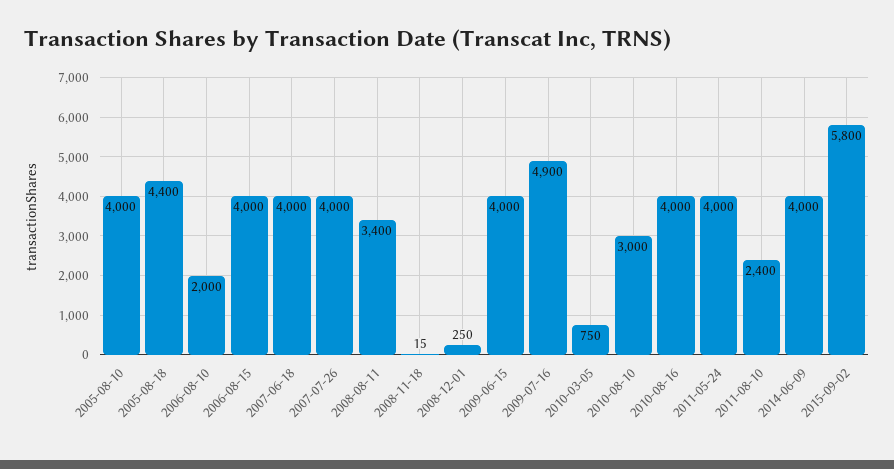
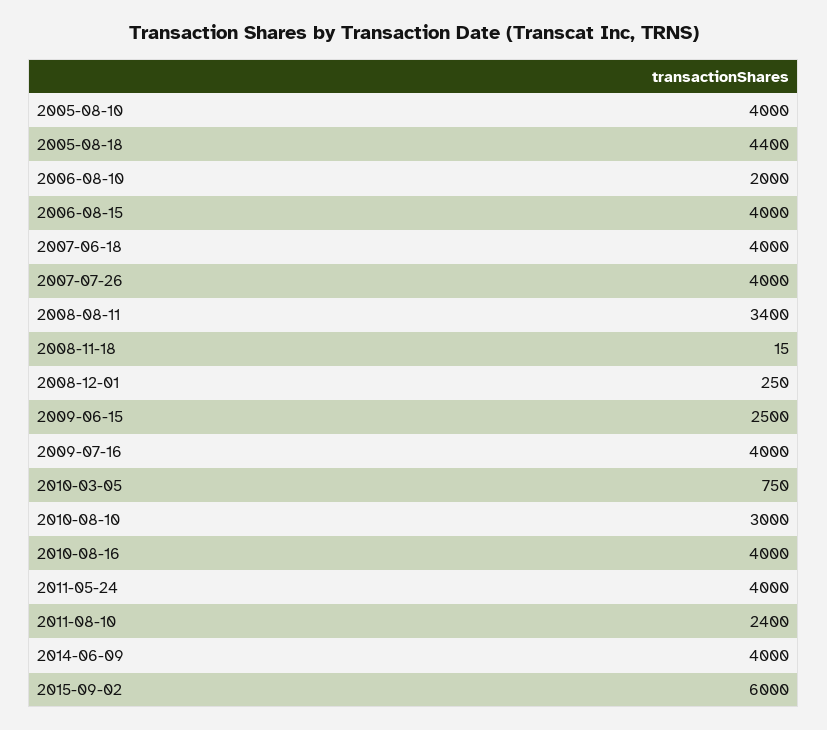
  {
    "2005-08-10": 4000,
    "2005-08-18": 4400,
    "2006-08-10": 2000,
    "2006-08-15": 4000,
    "2007-06-18": 4000,
    "2007-07-26": 4000,
    "2008-08-11": 3400,
    "2008-11-18": 15,
    "2008-12-01": 250,
-   "2009-06-15": 4000,
+   "2009-06-15": 2500,
-   "2009-07-16": 4900,
+   "2009-07-16": 4000,
    "2010-03-05": 750,
    "2010-08-10": 3000,
    "2010-08-16": 4000,
    "2011-05-24": 4000,
    "2011-08-10": 2400,
    "2014-06-09": 4000,
-   "2015-09-02": 5800
+   "2015-09-02": 6000
  }

